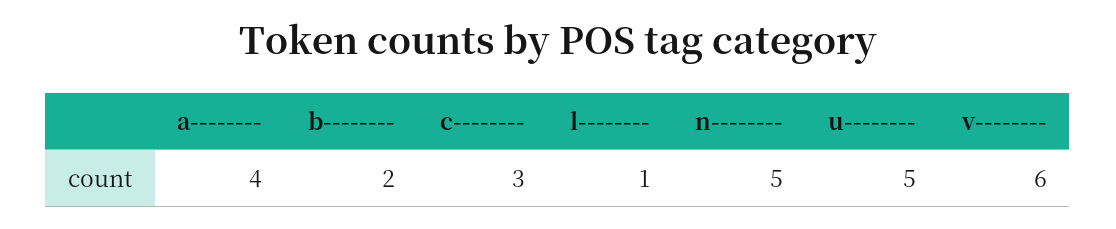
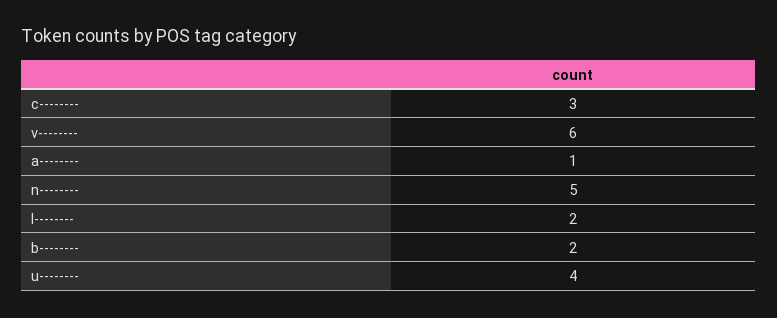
  {
-   "a--------": 4,
+   "a--------": 1,
    "b--------": 2,
    "c--------": 3,
-   "l--------": 1,
+   "l--------": 2,
    "n--------": 5,
-   "u--------": 5,
+   "u--------": 4,
    "v--------": 6
  }

